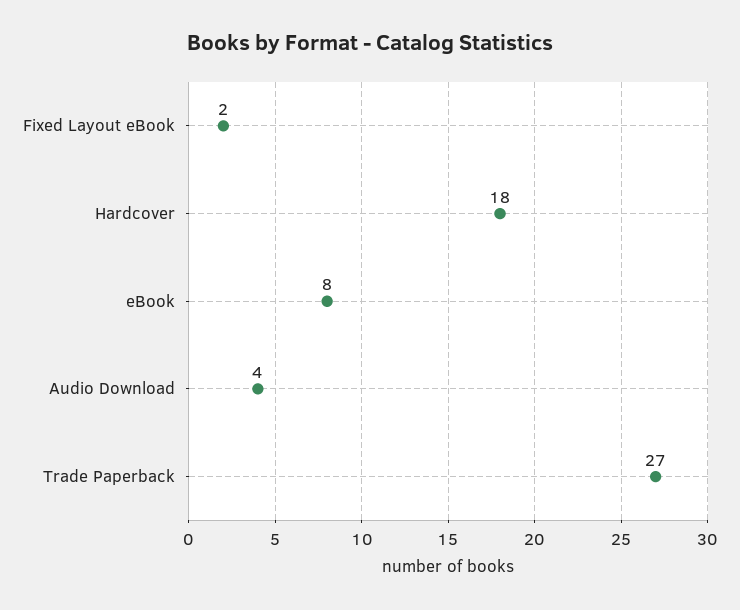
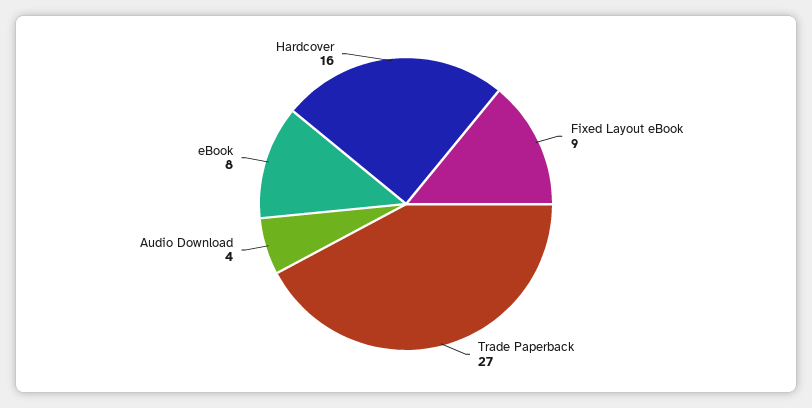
  {
-   "Fixed Layout eBook": 2,
+   "Fixed Layout eBook": 9,
-   "Hardcover": 18,
+   "Hardcover": 16,
    "eBook": 8,
    "Audio Download": 4,
    "Trade Paperback": 27
  }

